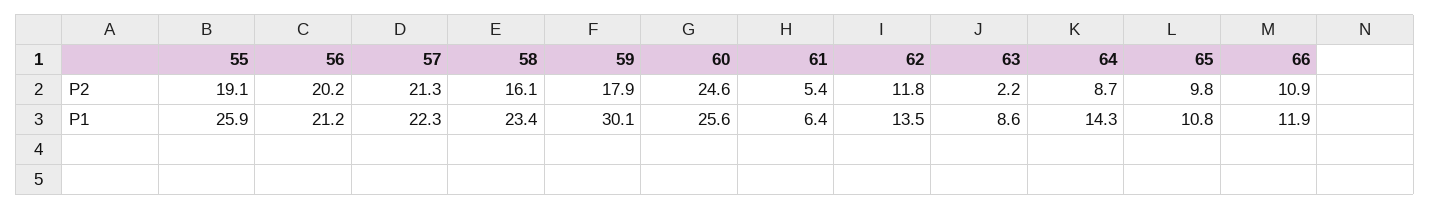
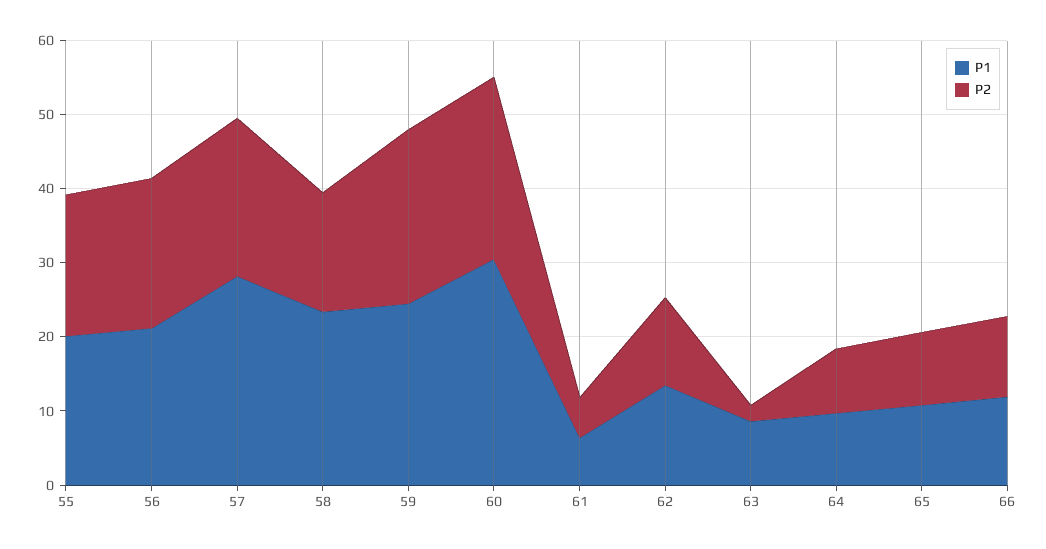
  {
    "P2": {
      "55": 19.1,
      "56": 20.2,
      "57": 21.3,
      "58": 16.1,
-     "59": 17.9,
+     "59": 24,
      "60": 24.6,
      "61": 5.4,
      "62": 11.8,
      "63": 2.2,
      "64": 8.7,
      "65": 9.8,
      "66": 10.9
    },
    "P1": {
-     "55": 25.9,
+     "55": 20,
      "56": 21.2,
-     "57": 22.3,
+     "57": 28,
      "58": 23.4,
-     "59": 30.1,
+     "59": 24,
-     "60": 25.6,
+     "60": 30,
      "61": 6.4,
      "62": 13.5,
      "63": 8.6,
-     "64": 14.3,
+     "64": 10,
      "65": 10.8,
      "66": 11.9
    }
  }

